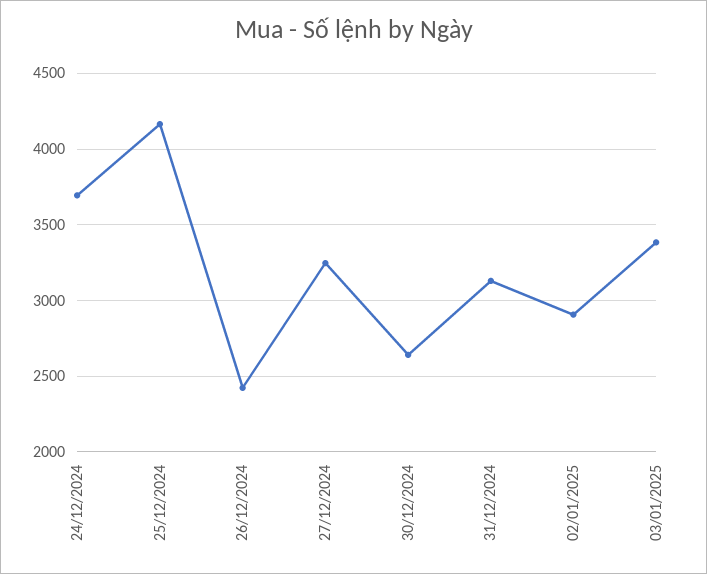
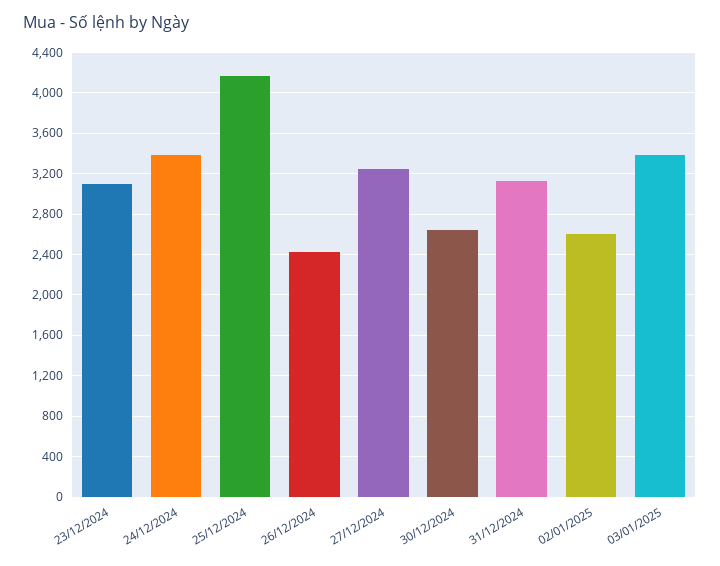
  {
-   "24/12/2024": 3700,
+   "24/12/2024": 3400,
    "25/12/2024": 4150,
    "26/12/2024": 2400,
    "27/12/2024": 3250,
    "30/12/2024": 2650,
    "31/12/2024": 3150,
-   "02/01/2025": 2900,
+   "02/01/2025": 2600,
-   "03/01/2025": 3400
+   "03/01/2025": 3400,
+   "23/12/2024": 3100
  }

